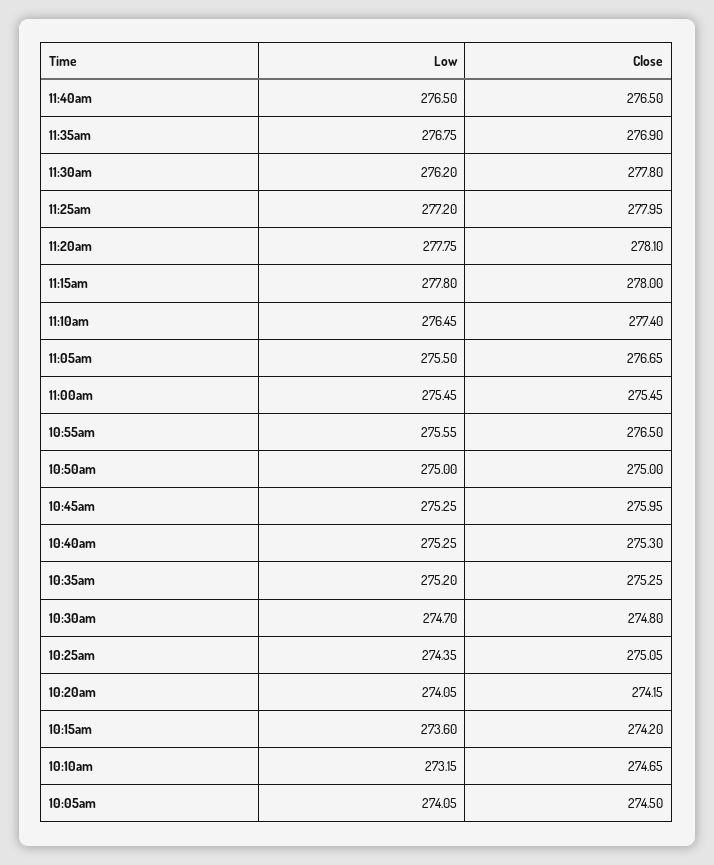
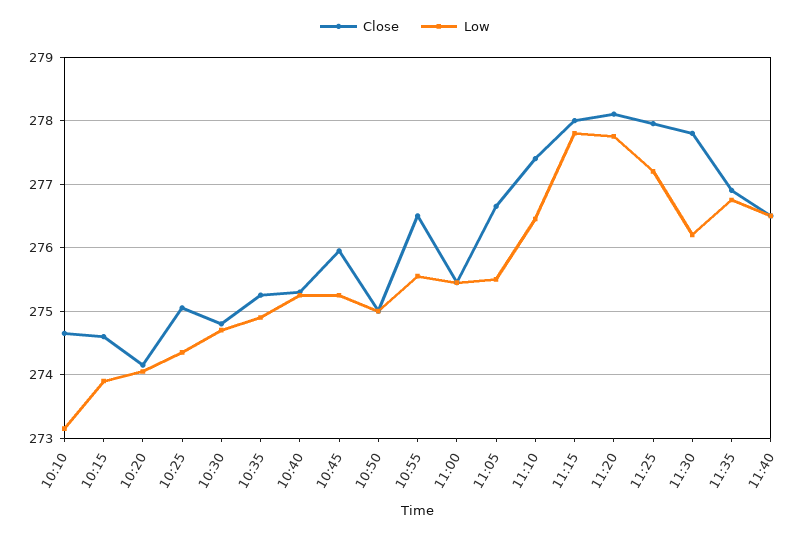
  {
    "Low": {
      "11:40am": 276.5,
      "11:35am": 276.75,
      "11:30am": 276.2,
      "11:25am": 277.2,
      "11:20am": 277.75,
      "11:15am": 277.8,
      "11:10am": 276.45,
      "11:05am": 275.5,
      "11:00am": 275.45,
      "10:55am": 275.55,
      "10:50am": 275,
      "10:45am": 275.25,
      "10:40am": 275.25,
-     "10:35am": 275.2,
+     "10:35am": 274.9,
      "10:30am": 274.7,
      "10:25am": 274.35,
      "10:20am": 274.05,
-     "10:15am": 273.6,
+     "10:15am": 273.9,
-     "10:10am": 273.15,
+     "10:10am": 273.15
-     "10:05am": 274.05
    },
    "Close": {
      "11:40am": 276.5,
      "11:35am": 276.9,
      "11:30am": 277.8,
      "11:25am": 277.95,
      "11:20am": 278.1,
      "11:15am": 278,
      "11:10am": 277.4,
      "11:05am": 276.65,
      "11:00am": 275.45,
      "10:55am": 276.5,
      "10:50am": 275,
      "10:45am": 275.95,
      "10:40am": 275.3,
      "10:35am": 275.25,
      "10:30am": 274.8,
      "10:25am": 275.05,
      "10:20am": 274.15,
-     "10:15am": 274.2,
+     "10:15am": 274.6,
-     "10:10am": 274.65,
+     "10:10am": 274.65
-     "10:05am": 274.5
    }
  }

